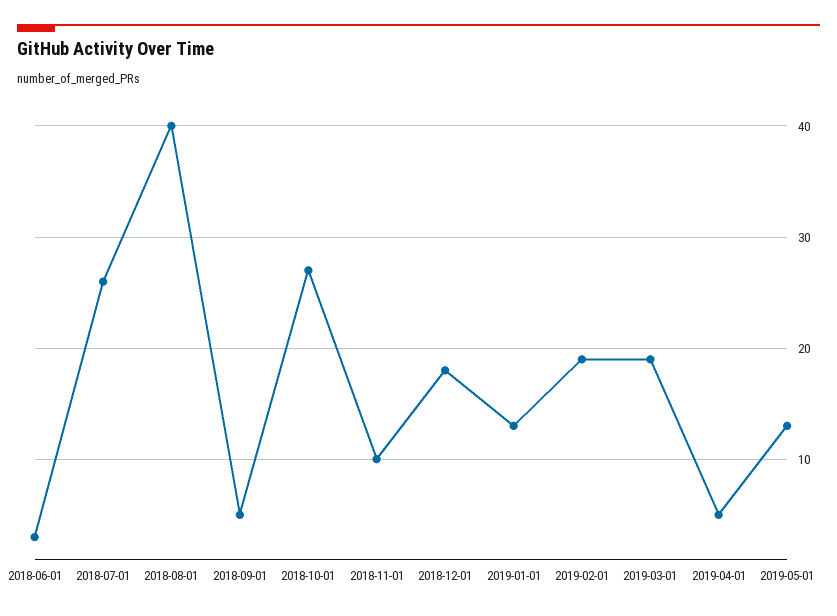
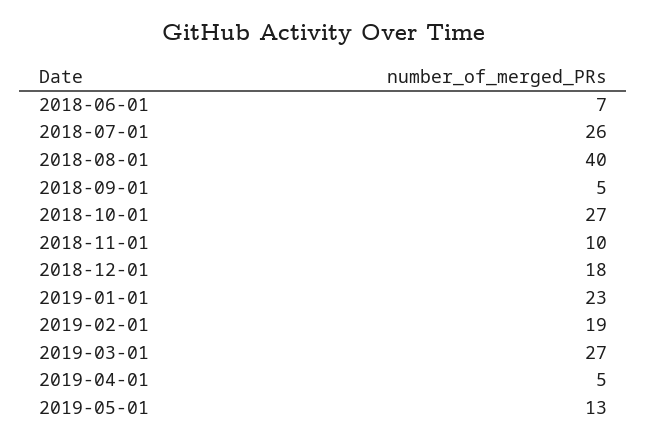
  {
-   "2018-06-01": 3,
+   "2018-06-01": 7,
    "2018-07-01": 26,
    "2018-08-01": 40,
    "2018-09-01": 5,
    "2018-10-01": 27,
    "2018-11-01": 10,
    "2018-12-01": 18,
-   "2019-01-01": 13,
+   "2019-01-01": 23,
    "2019-02-01": 19,
-   "2019-03-01": 19,
+   "2019-03-01": 27,
    "2019-04-01": 5,
    "2019-05-01": 13
  }

